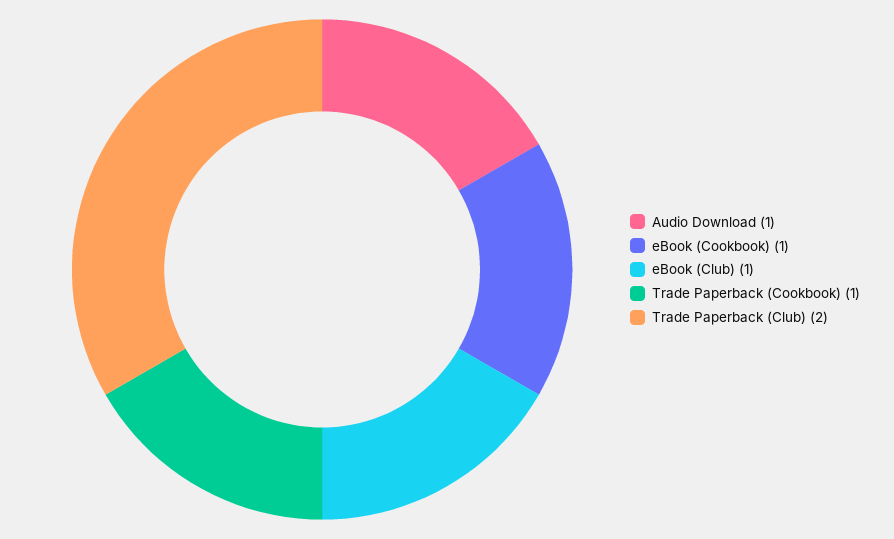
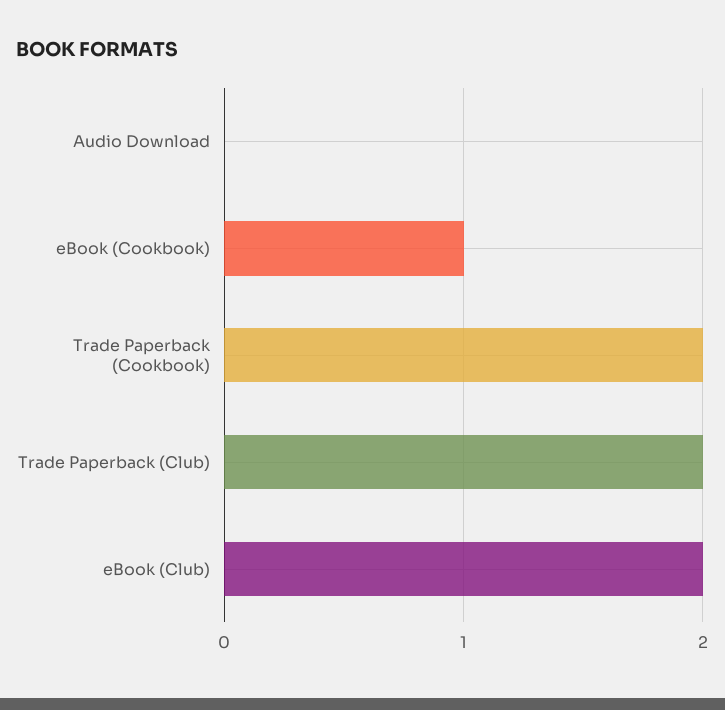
  {
-   "Audio Download": 1,
+   "Audio Download": 0,
    "eBook (Cookbook)": 1,
-   "eBook (Club)": 1,
+   "eBook (Club)": 2,
-   "Trade Paperback (Cookbook)": 1,
+   "Trade Paperback (Cookbook)": 2,
    "Trade Paperback (Club)": 2
  }

